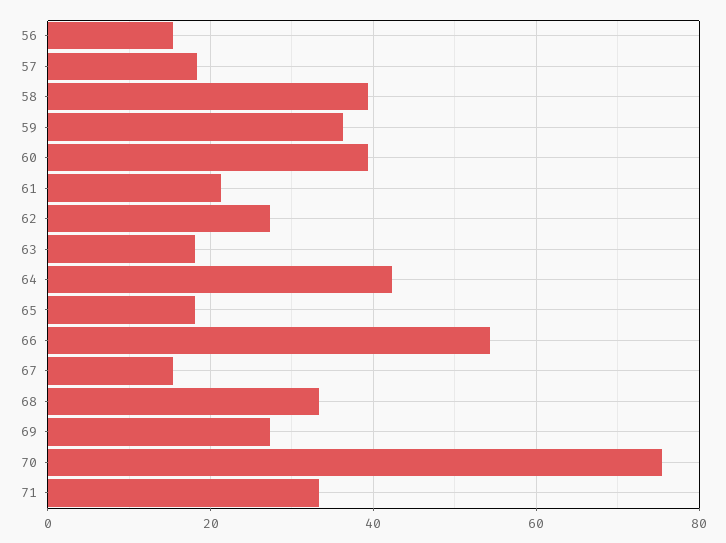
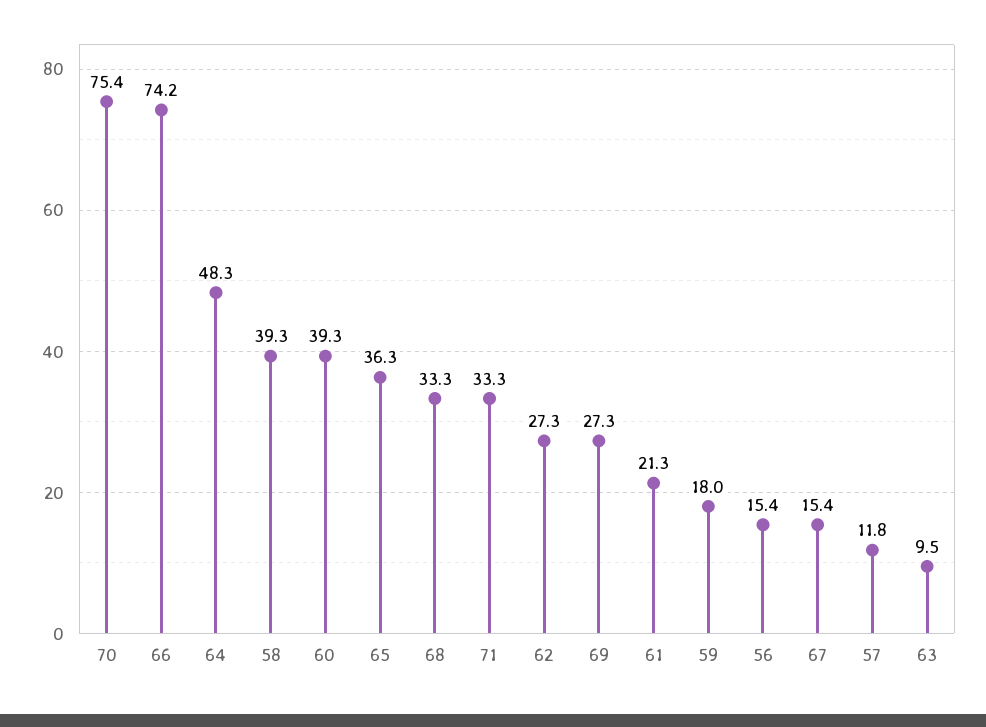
  {
    "56": 15.4,
-   "57": 18,
+   "57": 11.8,
    "58": 39.3,
-   "59": 36,
+   "59": 18,
    "60": 39.3,
    "61": 21.3,
    "62": 27.3,
-   "63": 18,
+   "63": 9.5,
-   "64": 42,
+   "64": 48.3,
-   "65": 18,
+   "65": 36.3,
-   "66": 54,
+   "66": 74.2,
    "67": 15.4,
    "68": 33.3,
    "69": 27.3,
    "70": 75.4,
    "71": 33.3
  }

